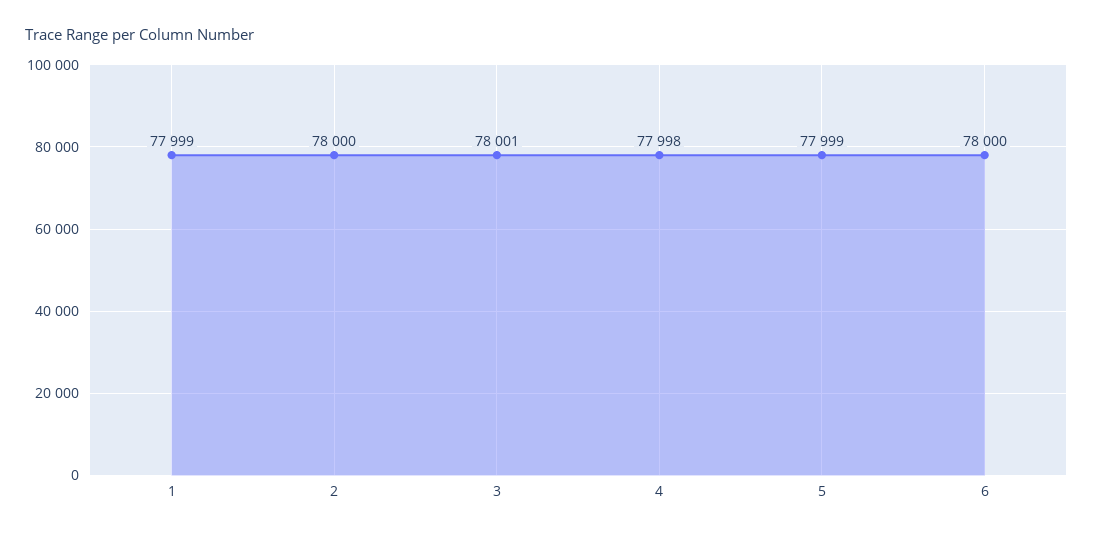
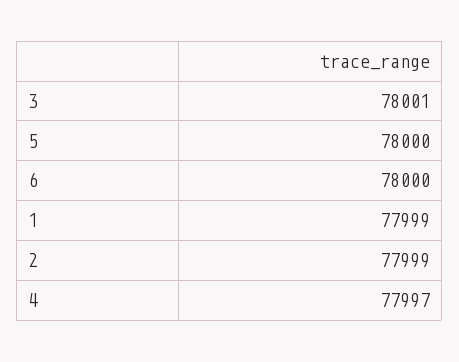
  {
    "1": 77999,
-   "2": 78000,
+   "2": 77999,
    "3": 78001,
-   "4": 77998,
+   "4": 77997,
-   "5": 77999,
+   "5": 78000,
    "6": 78000
  }

